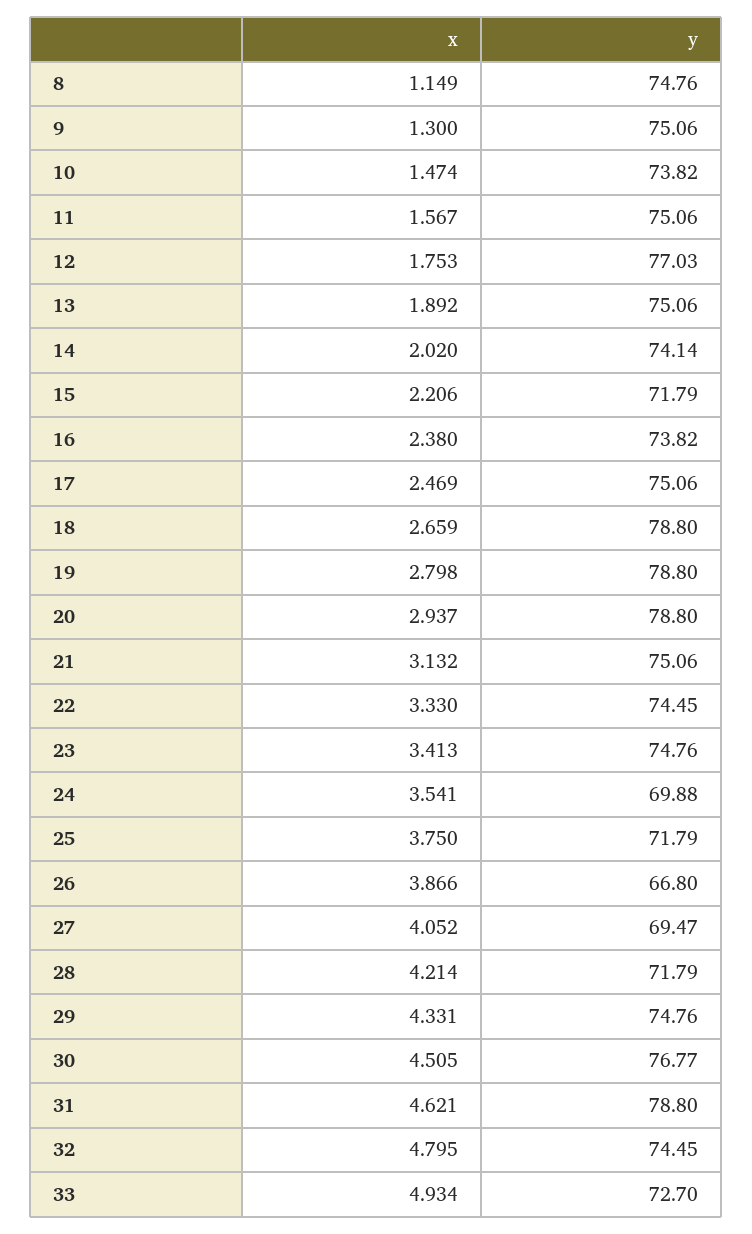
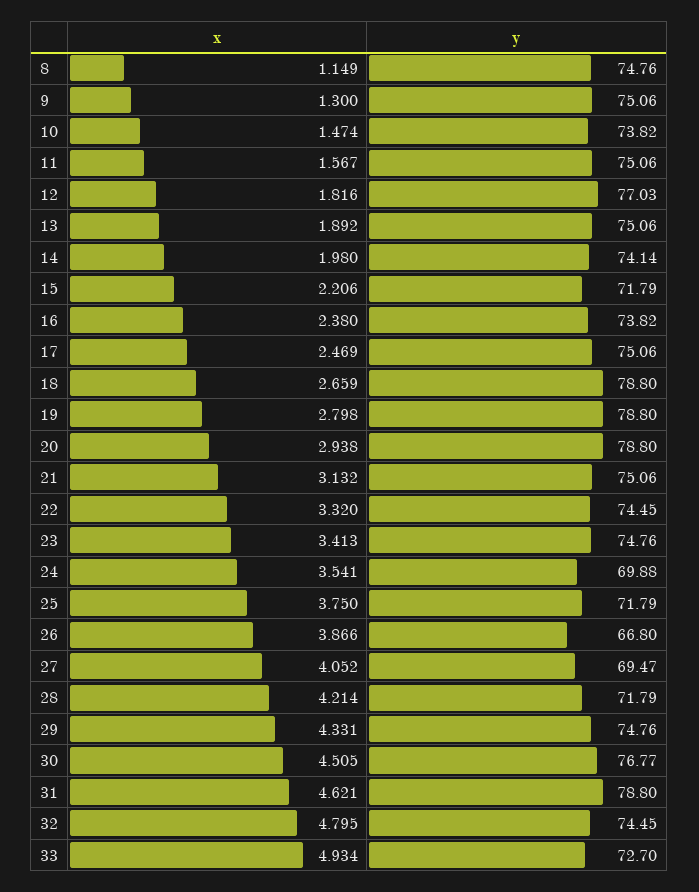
  {
    "x": {
      "8": 1.149,
      "9": 1.3,
      "10": 1.474,
      "11": 1.567,
-     "12": 1.753,
+     "12": 1.816,
      "13": 1.892,
-     "14": 2.02,
+     "14": 1.98,
      "15": 2.206,
      "16": 2.38,
      "17": 2.469,
      "18": 2.659,
      "19": 2.798,
-     "20": 2.937,
+     "20": 2.938,
      "21": 3.132,
-     "22": 3.33,
+     "22": 3.32,
      "23": 3.413,
      "24": 3.541,
      "25": 3.75,
      "26": 3.866,
      "27": 4.052,
      "28": 4.214,
      "29": 4.331,
      "30": 4.505,
      "31": 4.621,
      "32": 4.795,
      "33": 4.934
    },
    "y": {
      "8": 74.76,
      "9": 75.06,
      "10": 73.82,
      "11": 75.06,
      "12": 77.03,
      "13": 75.06,
      "14": 74.14,
      "15": 71.79,
      "16": 73.82,
      "17": 75.06,
      "18": 78.8,
      "19": 78.8,
      "20": 78.8,
      "21": 75.06,
      "22": 74.45,
      "23": 74.76,
      "24": 69.88,
      "25": 71.79,
      "26": 66.8,
      "27": 69.47,
      "28": 71.79,
      "29": 74.76,
      "30": 76.77,
      "31": 78.8,
      "32": 74.45,
      "33": 72.7
    }
  }

